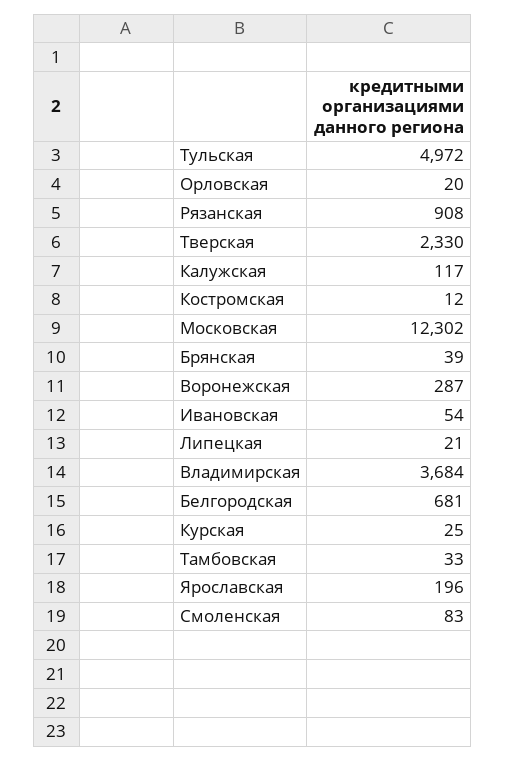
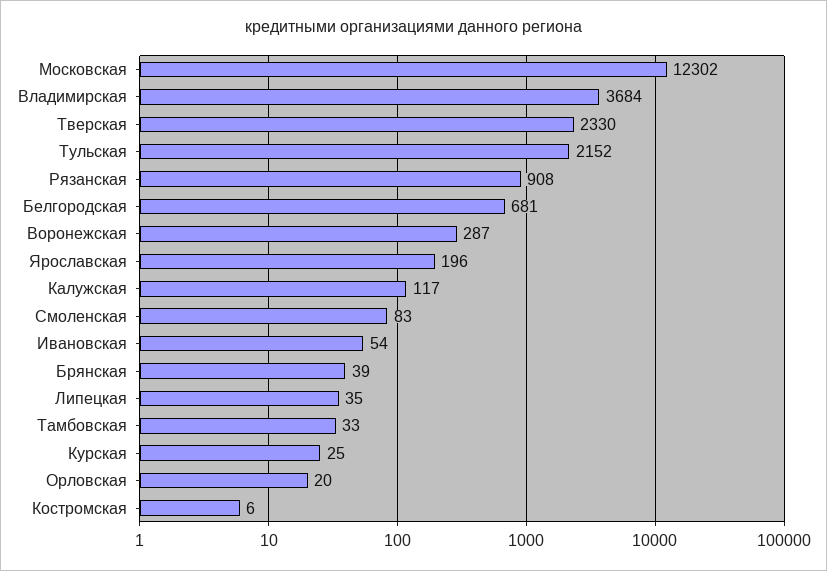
  {
-   "Тульская": 4972,
+   "Тульская": 2152,
    "Орловская": 20,
    "Рязанская": 908,
    "Тверская": 2330,
    "Калужская": 117,
-   "Костромская": 12,
+   "Костромская": 6,
    "Московская": 12302,
    "Брянская": 39,
    "Воронежская": 287,
    "Ивановская": 54,
-   "Липецкая": 21,
+   "Липецкая": 35,
    "Владимирская": 3684,
    "Белгородская": 681,
    "Курская": 25,
    "Тамбовская": 33,
    "Ярославская": 196,
    "Смоленская": 83
  }

